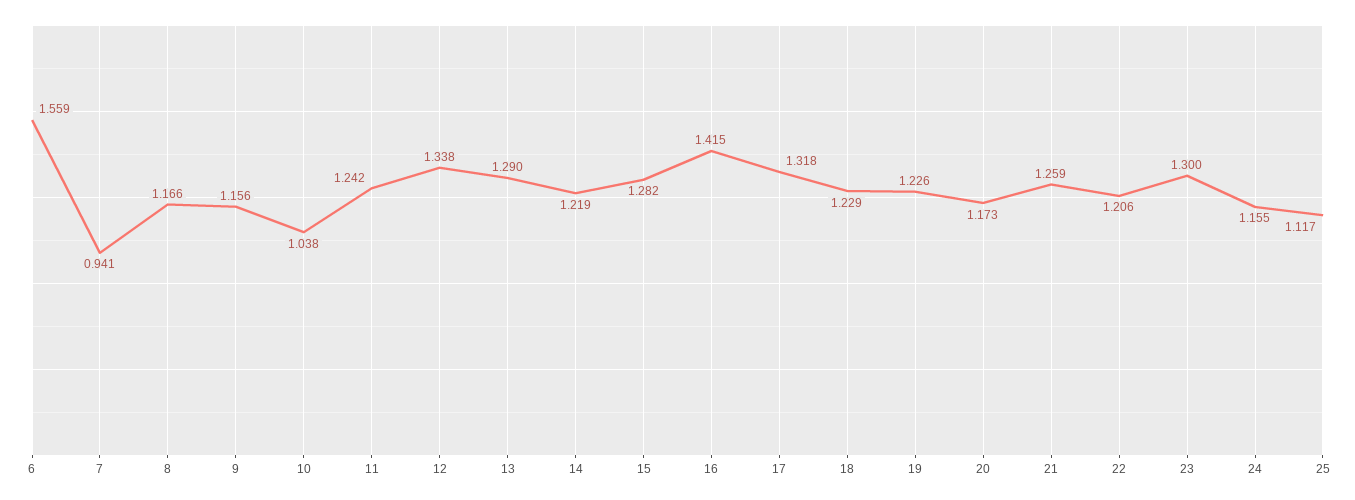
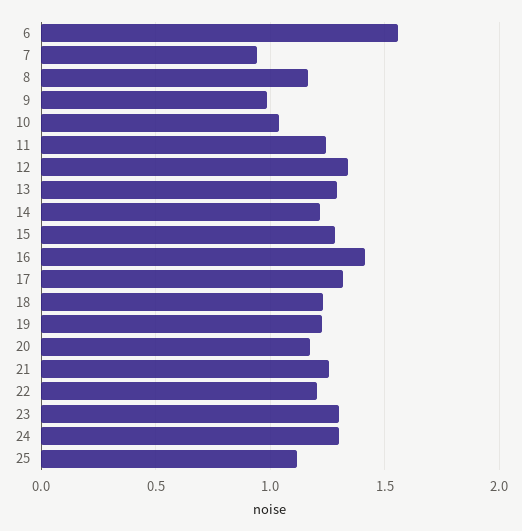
  {
    "6": 1.559,
    "7": 0.941,
    "8": 1.166,
-   "9": 1.156,
+   "9": 1,
    "10": 1.038,
    "11": 1.242,
    "12": 1.338,
    "13": 1.29,
    "14": 1.219,
    "15": 1.282,
    "16": 1.415,
    "17": 1.318,
    "18": 1.229,
    "19": 1.226,
    "20": 1.173,
    "21": 1.259,
    "22": 1.206,
    "23": 1.3,
-   "24": 1.155,
+   "24": 1.3,
    "25": 1.117
  }

